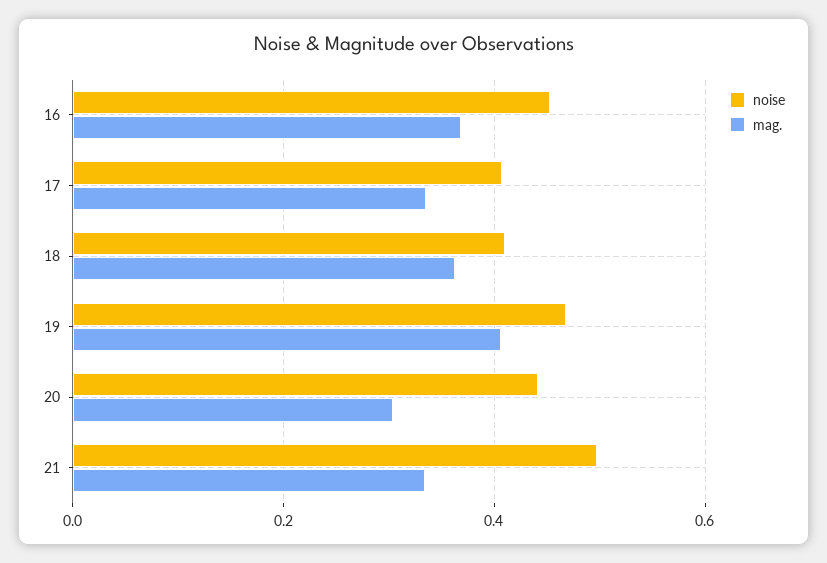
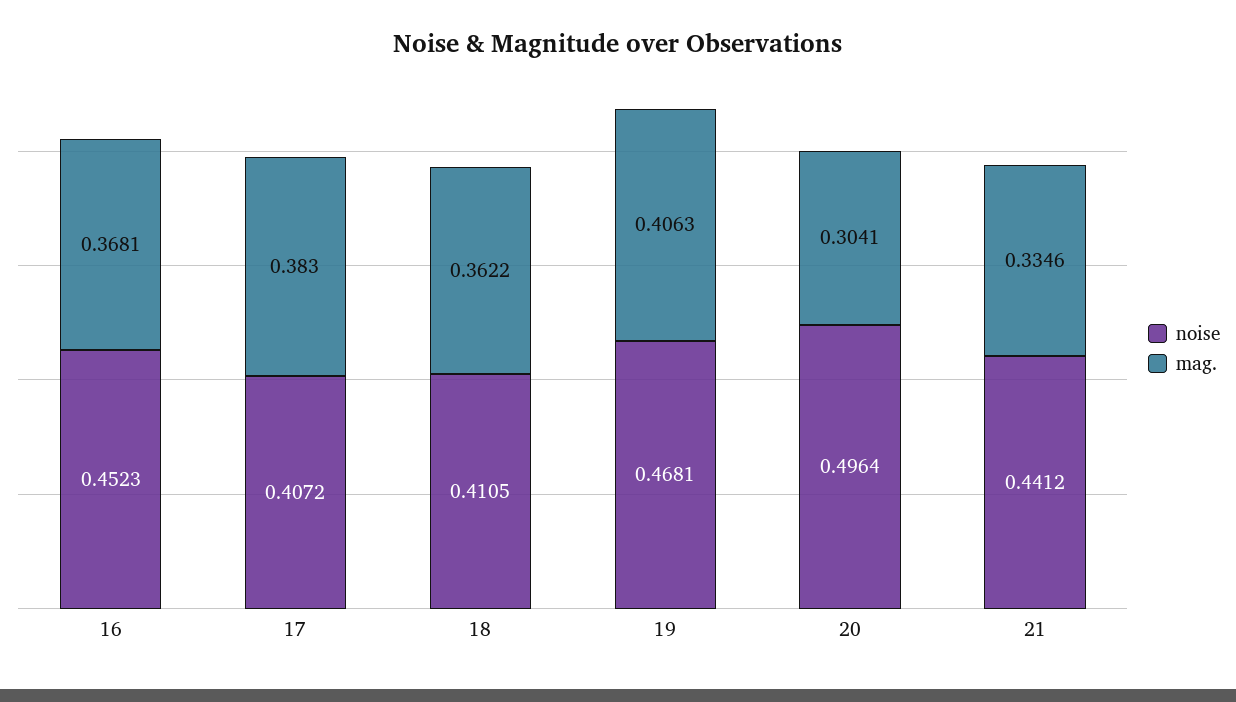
  {
    "noise": {
      "16": 0.4523,
      "17": 0.4072,
      "18": 0.4105,
      "19": 0.4681,
-     "20": 0.44,
+     "20": 0.4964,
-     "21": 0.5
+     "21": 0.4412
    },
    "mag.": {
      "16": 0.3681,
-     "17": 0.34,
+     "17": 0.383,
      "18": 0.3622,
      "19": 0.4063,
      "20": 0.3041,
      "21": 0.3346
    }
  }

